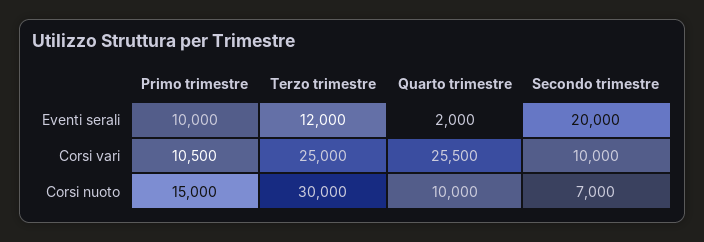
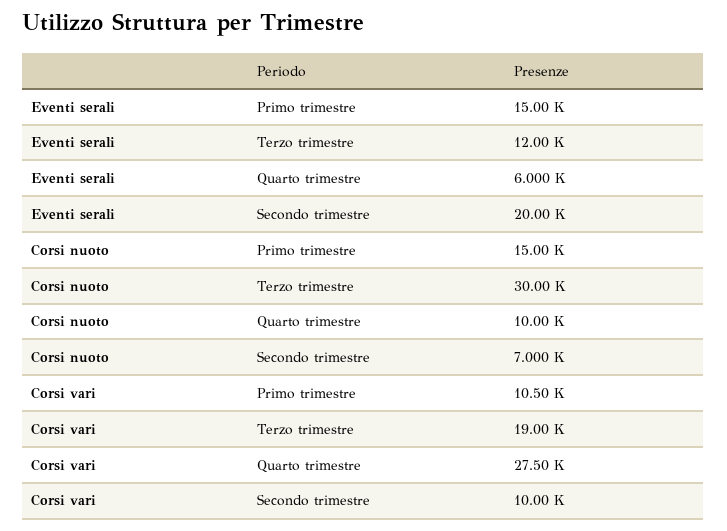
  {
    "Primo trimestre": {
-     "Eventi serali": 10000,
+     "Eventi serali": 15000,
      "Corsi vari": 10500,
      "Corsi nuoto": 15000
    },
    "Terzo trimestre": {
      "Eventi serali": 12000,
-     "Corsi vari": 25000,
+     "Corsi vari": 19000,
      "Corsi nuoto": 30000
    },
    "Quarto trimestre": {
-     "Eventi serali": 2000,
+     "Eventi serali": 6000,
-     "Corsi vari": 25500,
+     "Corsi vari": 27500,
      "Corsi nuoto": 10000
    },
    "Secondo trimestre": {
      "Eventi serali": 20000,
      "Corsi vari": 10000,
      "Corsi nuoto": 7000
    }
  }

